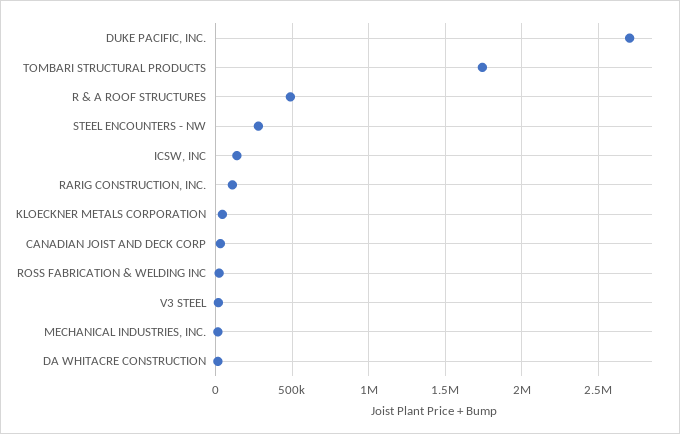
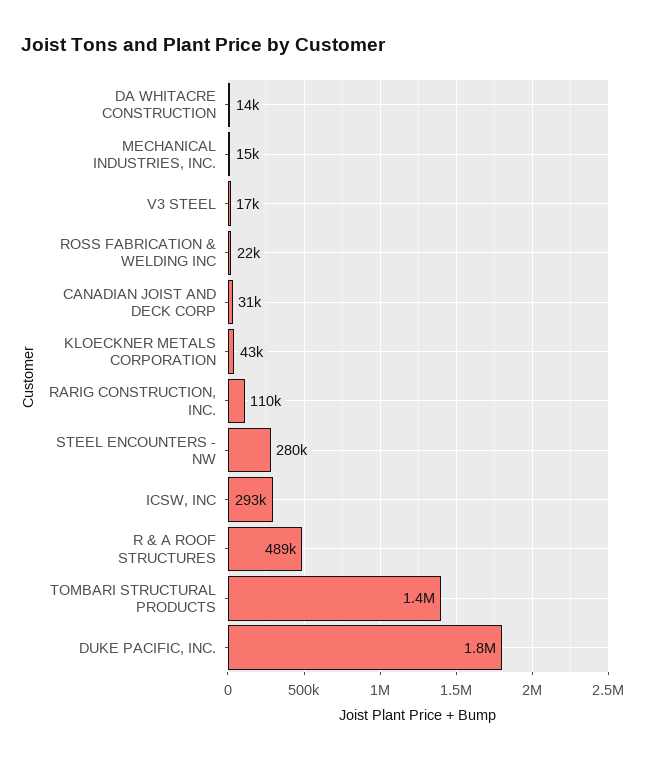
  {
-   "DUKE PACIFIC, INC.": 2700000,
+   "DUKE PACIFIC, INC.": 1800000,
-   "TOMBARI STRUCTURAL PRODUCTS": 1750000,
+   "TOMBARI STRUCTURAL PRODUCTS": 1400000,
    "R & A ROOF STRUCTURES": 489000,
    "STEEL ENCOUNTERS - NW": 280000,
-   "ICSW, INC": 150000,
+   "ICSW, INC": 293000,
    "RARIG CONSTRUCTION, INC.": 110000,
    "KLOECKNER METALS CORPORATION": 43000,
    "CANADIAN JOIST AND DECK CORP": 31000,
    "ROSS FABRICATION & WELDING INC": 22000,
    "V3 STEEL": 17000,
    "MECHANICAL INDUSTRIES, INC.": 15000,
    "DA WHITACRE CONSTRUCTION": 14000
  }

